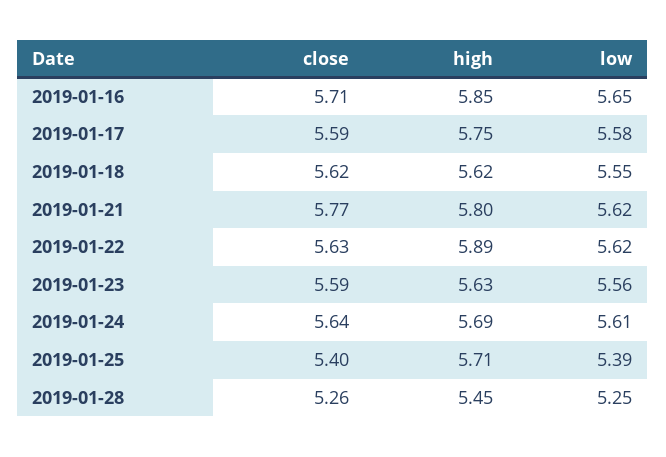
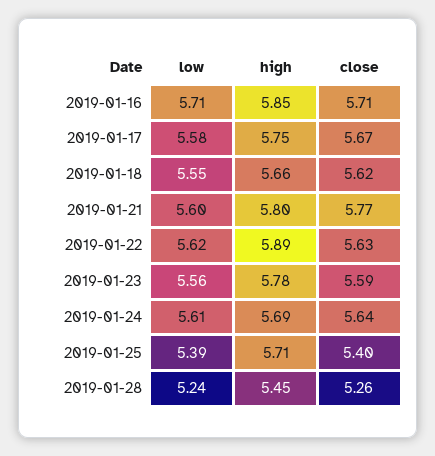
  {
    "close": {
      "2019-01-16": 5.71,
-     "2019-01-17": 5.59,
+     "2019-01-17": 5.67,
      "2019-01-18": 5.62,
      "2019-01-21": 5.77,
      "2019-01-22": 5.63,
      "2019-01-23": 5.59,
      "2019-01-24": 5.64,
      "2019-01-25": 5.4,
      "2019-01-28": 5.26
    },
    "high": {
      "2019-01-16": 5.85,
      "2019-01-17": 5.75,
-     "2019-01-18": 5.62,
+     "2019-01-18": 5.66,
      "2019-01-21": 5.8,
      "2019-01-22": 5.89,
-     "2019-01-23": 5.63,
+     "2019-01-23": 5.78,
      "2019-01-24": 5.69,
      "2019-01-25": 5.71,
      "2019-01-28": 5.45
    },
    "low": {
-     "2019-01-16": 5.65,
+     "2019-01-16": 5.71,
      "2019-01-17": 5.58,
      "2019-01-18": 5.55,
-     "2019-01-21": 5.62,
+     "2019-01-21": 5.6,
      "2019-01-22": 5.62,
      "2019-01-23": 5.56,
      "2019-01-24": 5.61,
      "2019-01-25": 5.39,
-     "2019-01-28": 5.25
+     "2019-01-28": 5.24
    }
  }

